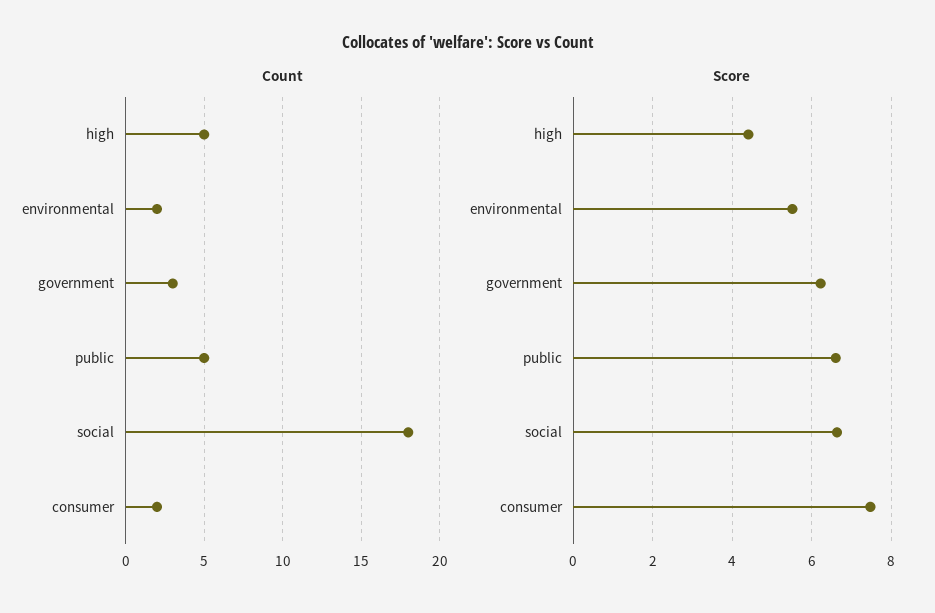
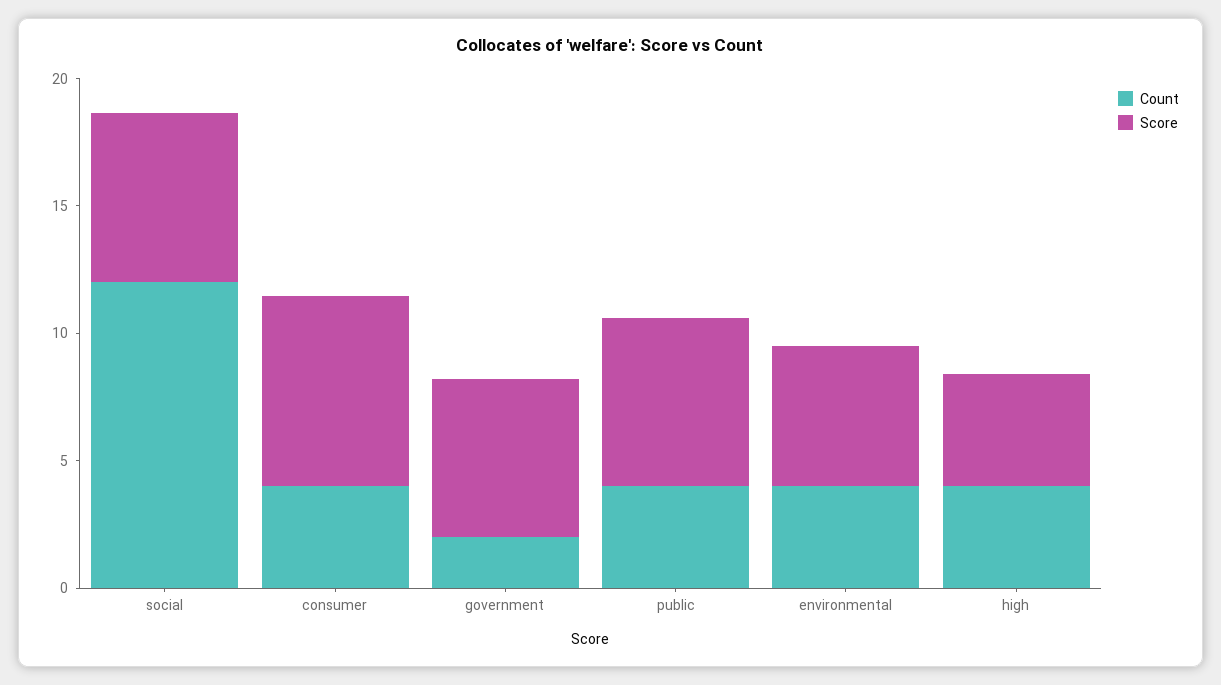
  {
    "Count": {
-     "high": 5,
+     "high": 4,
-     "environmental": 2,
+     "environmental": 4,
-     "government": 3,
+     "government": 2,
-     "public": 5,
+     "public": 4,
-     "social": 18,
+     "social": 12,
-     "consumer": 2
+     "consumer": 4
    },
    "Score": {
      "high": 4.4,
      "environmental": 5.6,
      "government": 6.2,
      "public": 6.6,
      "social": 6.6,
      "consumer": 7.4
    }
  }

